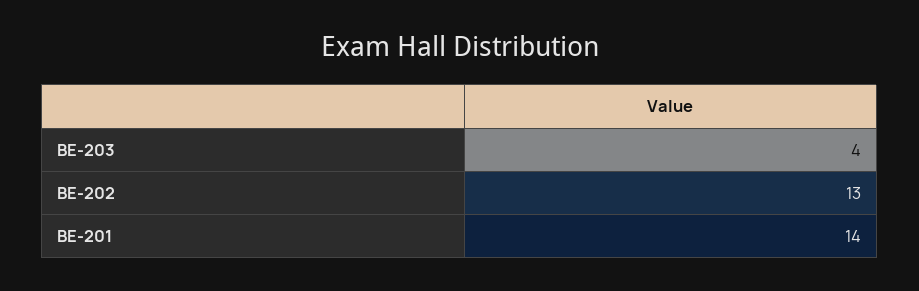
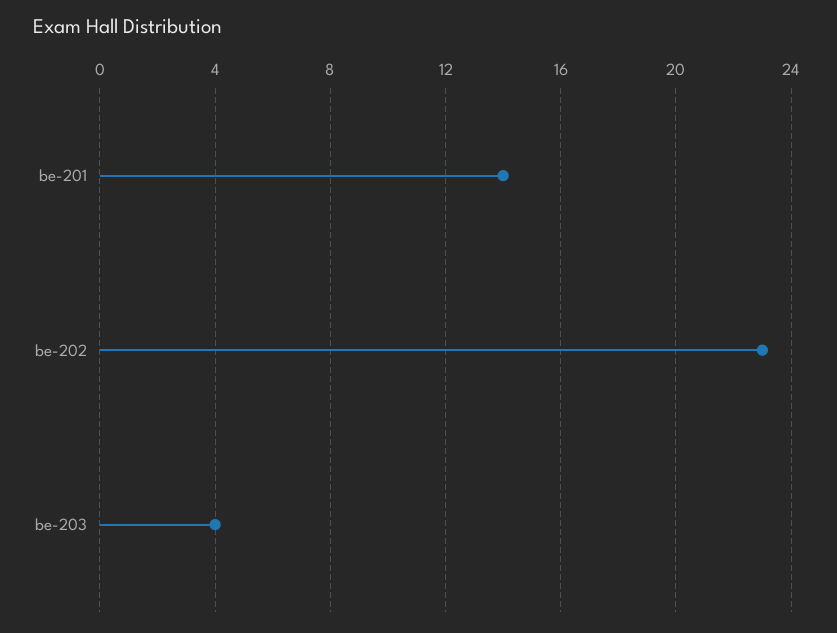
  {
    "BE-203": 4,
-   "BE-202": 13,
+   "BE-202": 23,
    "BE-201": 14
  }

